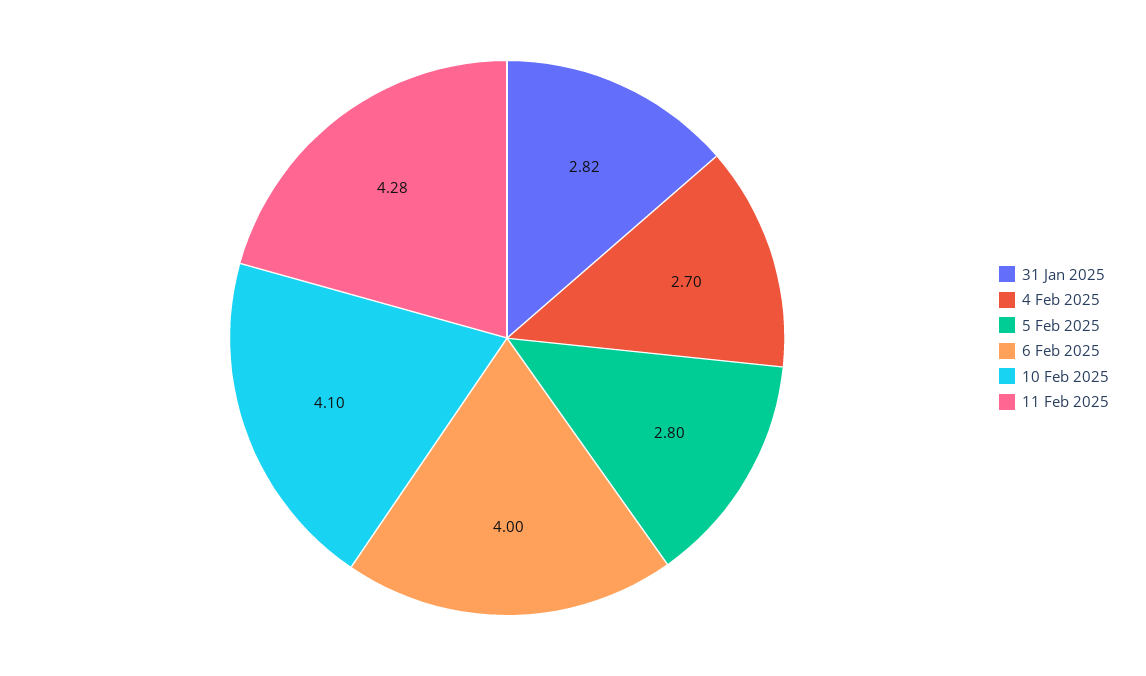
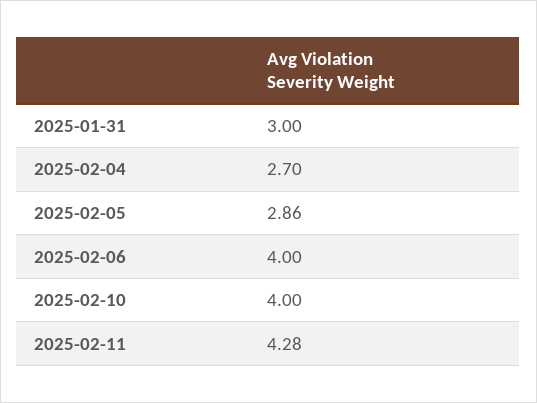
  {
-   "31 Jan 2025": 2.82,
+   "31 Jan 2025": 3,
    "4 Feb 2025": 2.7,
-   "5 Feb 2025": 2.8,
+   "5 Feb 2025": 2.86,
    "6 Feb 2025": 4,
-   "10 Feb 2025": 4.1,
+   "10 Feb 2025": 4,
    "11 Feb 2025": 4.28
  }

